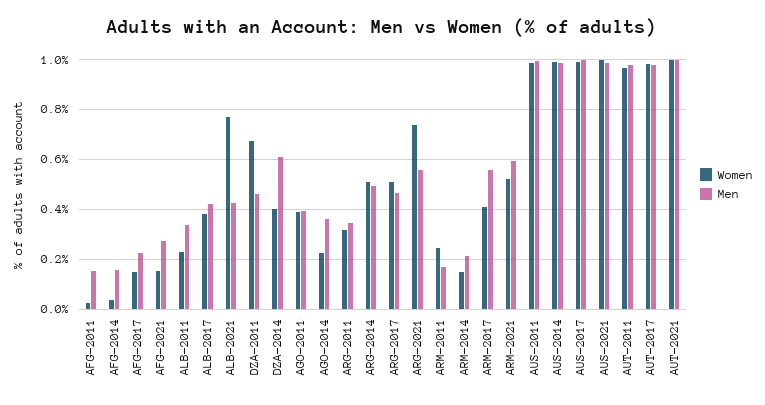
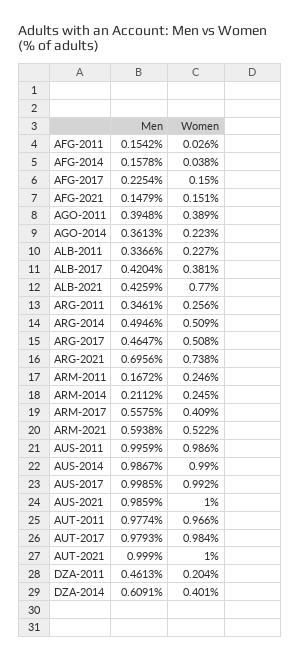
  {
    "Women": {
      "AFG-2011": 0.026,
      "AFG-2014": 0.038,
      "AFG-2017": 0.15,
      "AFG-2021": 0.151,
      "ALB-2011": 0.227,
      "ALB-2017": 0.381,
      "ALB-2021": 0.77,
-     "DZA-2011": 0.675,
+     "DZA-2011": 0.204,
      "DZA-2014": 0.401,
      "AGO-2011": 0.389,
      "AGO-2014": 0.223,
-     "ARG-2011": 0.325,
+     "ARG-2011": 0.256,
      "ARG-2014": 0.509,
      "ARG-2017": 0.508,
      "ARG-2021": 0.738,
      "ARM-2011": 0.246,
-     "ARM-2014": 0.15,
+     "ARM-2014": 0.245,
      "ARM-2017": 0.409,
      "ARM-2021": 0.522,
      "AUS-2011": 0.986,
      "AUS-2014": 0.99,
      "AUS-2017": 0.992,
      "AUS-2021": 1,
      "AUT-2011": 0.966,
      "AUT-2017": 0.984,
      "AUT-2021": 1
    },
    "Men": {
      "AFG-2011": 0.1542,
      "AFG-2014": 0.1578,
      "AFG-2017": 0.2254,
-     "AFG-2021": 0.275,
+     "AFG-2021": 0.1479,
      "ALB-2011": 0.3366,
      "ALB-2017": 0.4204,
      "ALB-2021": 0.4259,
      "DZA-2011": 0.4613,
      "DZA-2014": 0.6091,
      "AGO-2011": 0.3948,
      "AGO-2014": 0.3613,
      "ARG-2011": 0.3461,
      "ARG-2014": 0.4946,
      "ARG-2017": 0.4647,
-     "ARG-2021": 0.55,
+     "ARG-2021": 0.6956,
      "ARM-2011": 0.1672,
      "ARM-2014": 0.2112,
      "ARM-2017": 0.5575,
      "ARM-2021": 0.5938,
      "AUS-2011": 0.9959,
      "AUS-2014": 0.9867,
      "AUS-2017": 0.9985,
      "AUS-2021": 0.9859,
      "AUT-2011": 0.9774,
      "AUT-2017": 0.9793,
      "AUT-2021": 0.999
    }
  }

